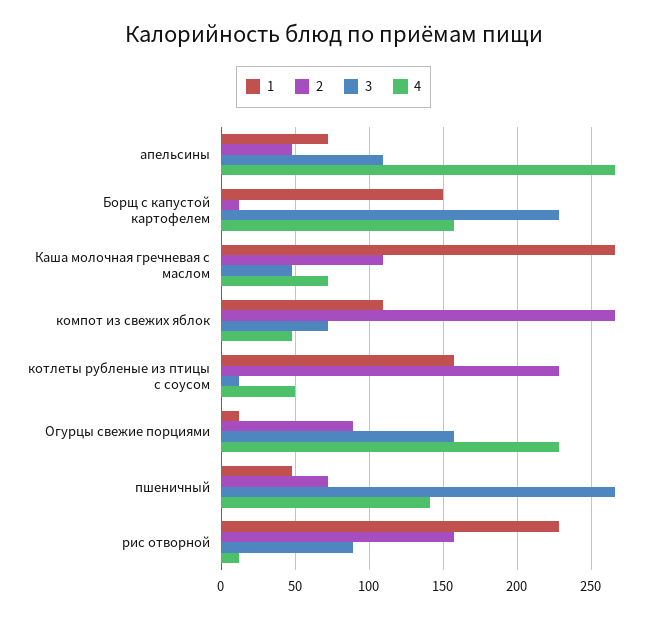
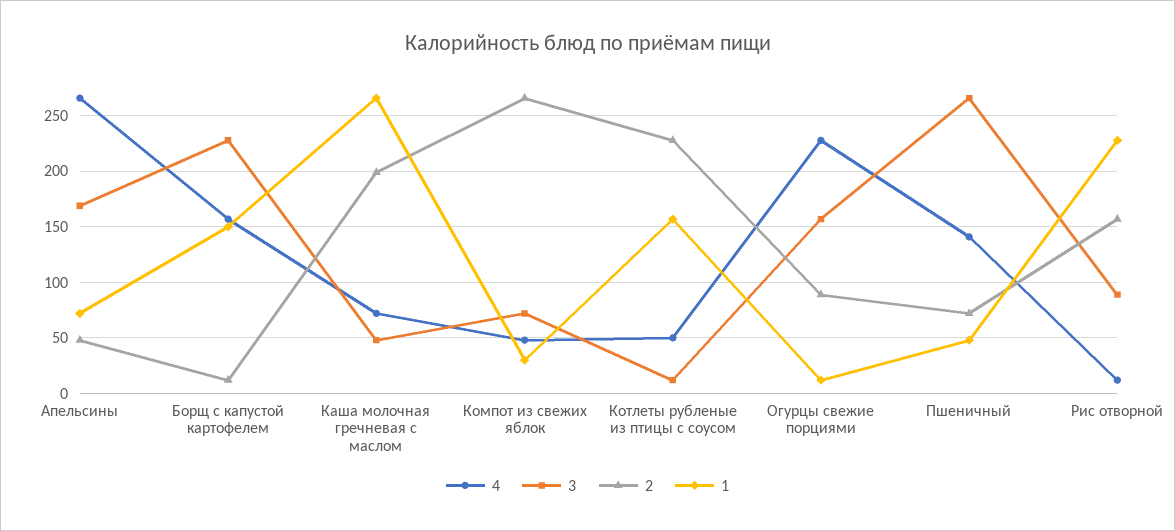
  {
    "1": {
      "апельсины": 70,
      "Борщ с капустой картофелем": 150,
      "Каша молочная гречневая с маслом": 265,
-     "компот из свежих яблок": 110,
+     "компот из свежих яблок": 30,
      "котлеты рубленые из птицы с соусом": 155,
      "Огурцы свежие порциями": 10,
      "пшеничный": 50,
      "рис отворной": 230
    },
    "2": {
      "апельсины": 50,
      "Борщ с капустой картофелем": 10,
-     "Каша молочная гречневая с маслом": 110,
+     "Каша молочная гречневая с маслом": 200,
      "компот из свежих яблок": 265,
      "котлеты рубленые из птицы с соусом": 230,
      "Огурцы свежие порциями": 90,
      "пшеничный": 70,
      "рис отворной": 155
    },
    "3": {
-     "апельсины": 110,
+     "апельсины": 170,
      "Борщ с капустой картофелем": 230,
      "Каша молочная гречневая с маслом": 50,
      "компот из свежих яблок": 70,
      "котлеты рубленые из птицы с соусом": 10,
      "Огурцы свежие порциями": 155,
      "пшеничный": 265,
      "рис отворной": 90
    },
    "4": {
      "апельсины": 265,
      "Борщ с капустой картофелем": 155,
      "Каша молочная гречневая с маслом": 70,
      "компот из свежих яблок": 50,
      "котлеты рубленые из птицы с соусом": 50,
      "Огурцы свежие порциями": 230,
      "пшеничный": 140,
      "рис отворной": 10
    }
  }

